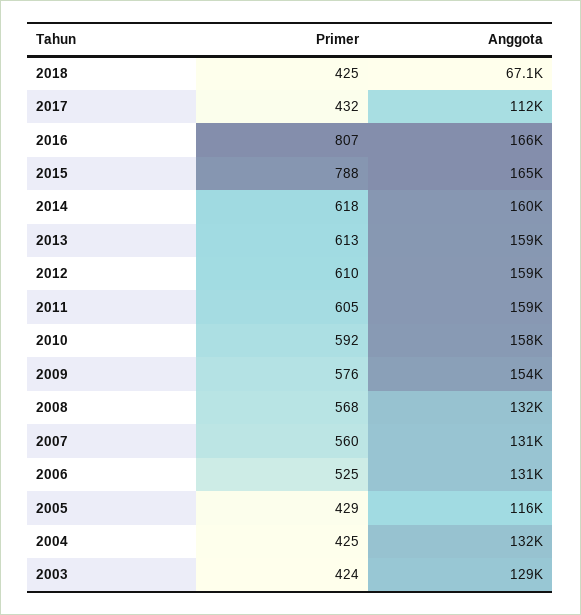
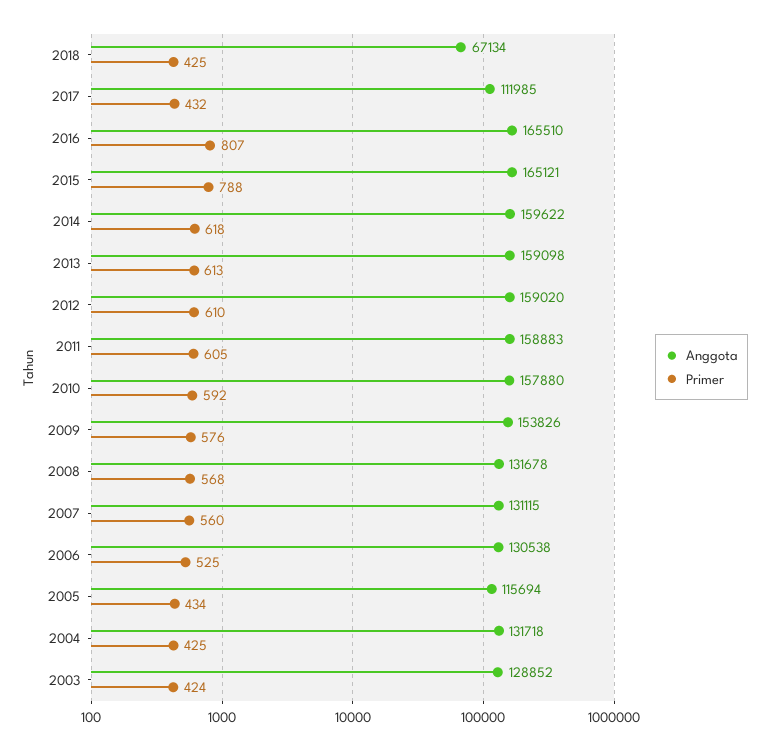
  {
    "Primer": {
      "2018": 425,
      "2017": 432,
      "2016": 807,
      "2015": 788,
      "2014": 618,
      "2013": 613,
      "2012": 610,
      "2011": 605,
      "2010": 592,
      "2009": 576,
      "2008": 568,
      "2007": 560,
      "2006": 525,
-     "2005": 429,
+     "2005": 434,
      "2004": 425,
      "2003": 424
    },
    "Anggota": {
      "2018": 67134,
      "2017": 111985,
      "2016": 165510,
      "2015": 165121,
      "2014": 159622,
      "2013": 159098,
      "2012": 159020,
      "2011": 158883,
      "2010": 157880,
      "2009": 153826,
      "2008": 131678,
      "2007": 131115,
      "2006": 130538,
      "2005": 115694,
      "2004": 131718,
      "2003": 128852
    }
  }

